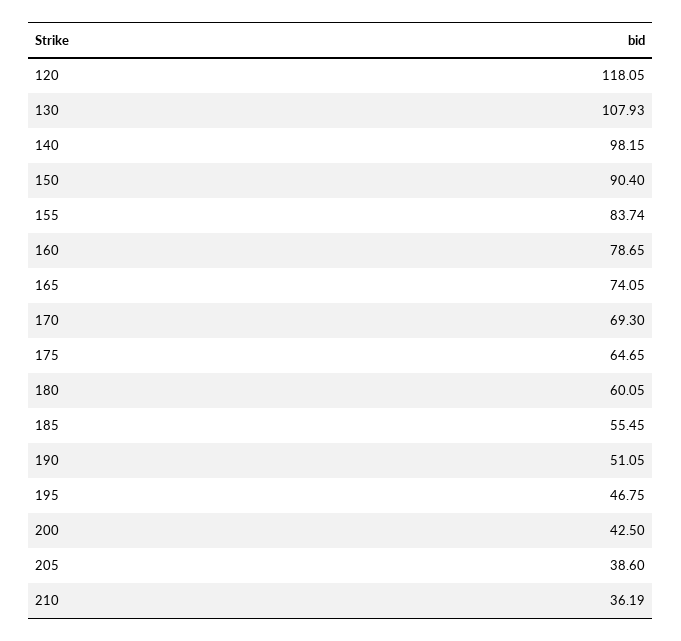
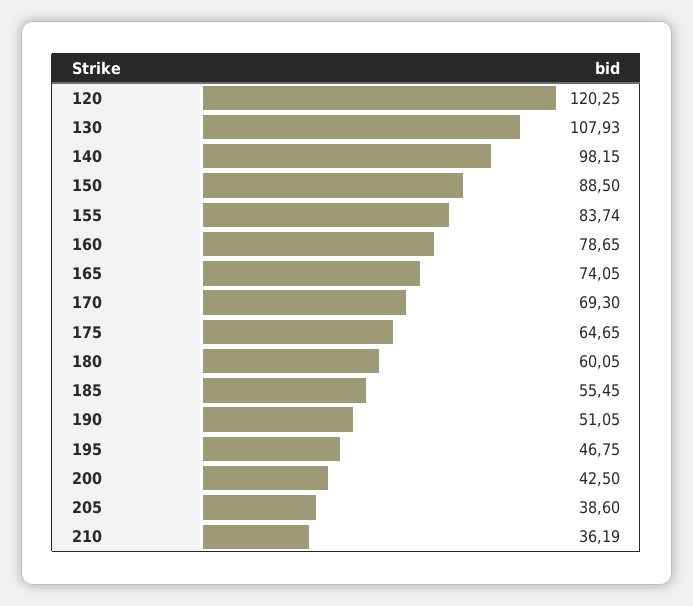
  {
-   "120": 118.05,
+   "120": 120.25,
    "130": 107.93,
    "140": 98.15,
-   "150": 90.4,
+   "150": 88.5,
    "155": 83.74,
    "160": 78.65,
    "165": 74.05,
    "170": 69.3,
    "175": 64.65,
    "180": 60.05,
    "185": 55.45,
    "190": 51.05,
    "195": 46.75,
    "200": 42.5,
    "205": 38.6,
    "210": 36.19
  }

